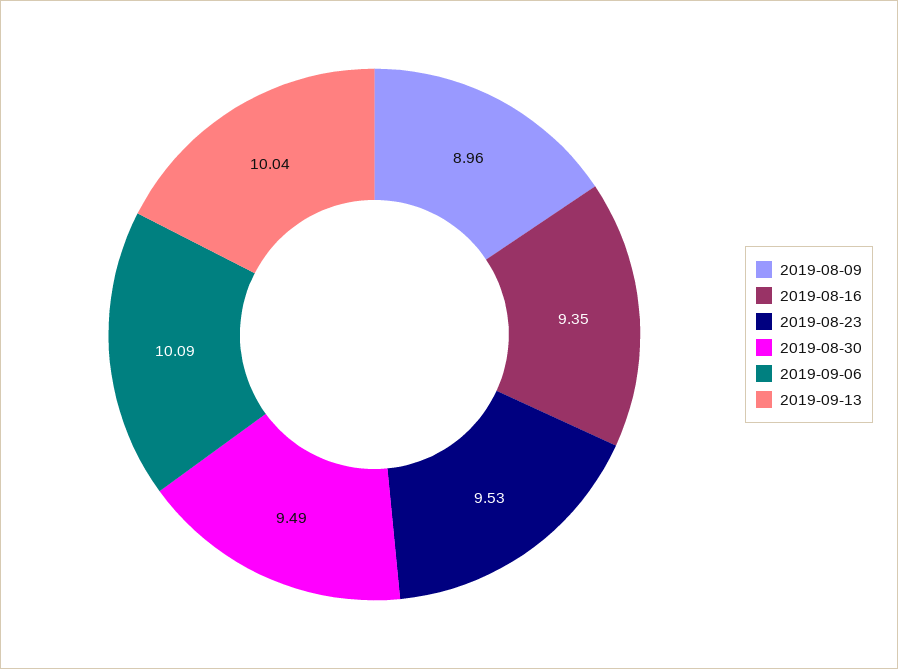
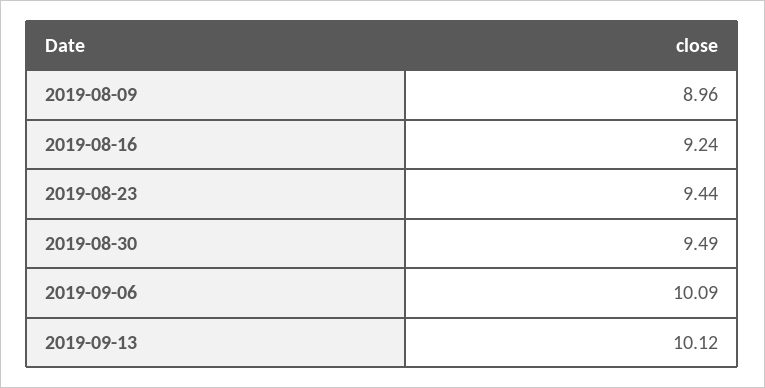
  {
    "2019-08-09": 8.96,
-   "2019-08-16": 9.35,
+   "2019-08-16": 9.24,
-   "2019-08-23": 9.53,
+   "2019-08-23": 9.44,
    "2019-08-30": 9.49,
    "2019-09-06": 10.09,
-   "2019-09-13": 10.04
+   "2019-09-13": 10.12
  }

